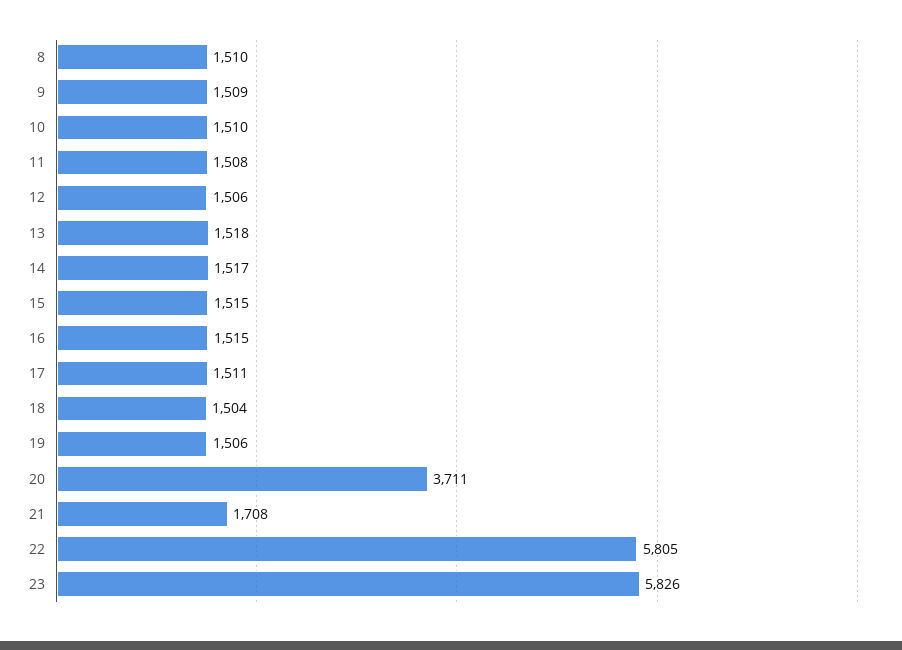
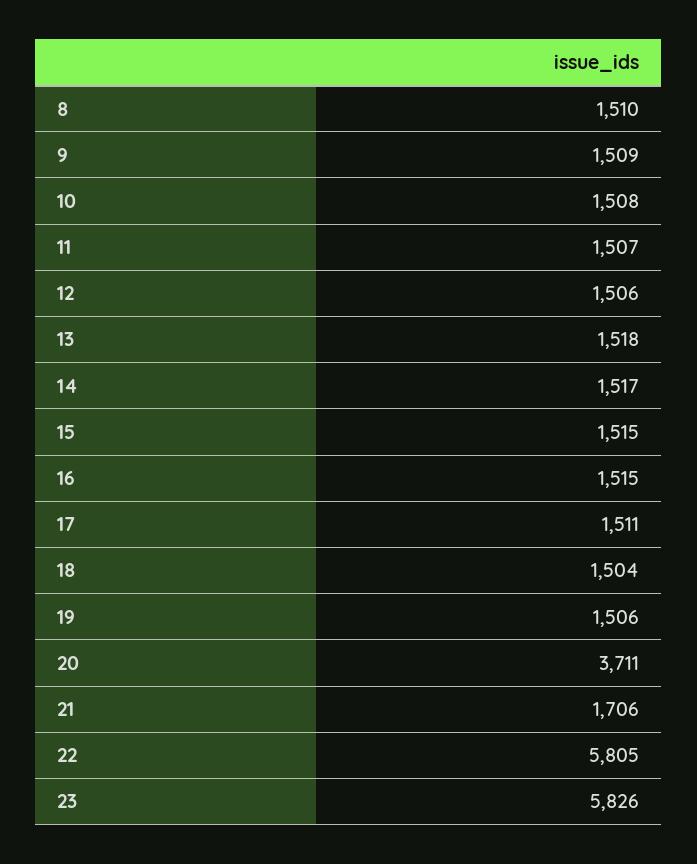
  {
    "8": 1510,
    "9": 1509,
-   "10": 1510,
+   "10": 1508,
-   "11": 1508,
+   "11": 1507,
    "12": 1506,
    "13": 1518,
    "14": 1517,
    "15": 1515,
    "16": 1515,
    "17": 1511,
    "18": 1504,
    "19": 1506,
    "20": 3711,
-   "21": 1708,
+   "21": 1706,
    "22": 5805,
    "23": 5826
  }

